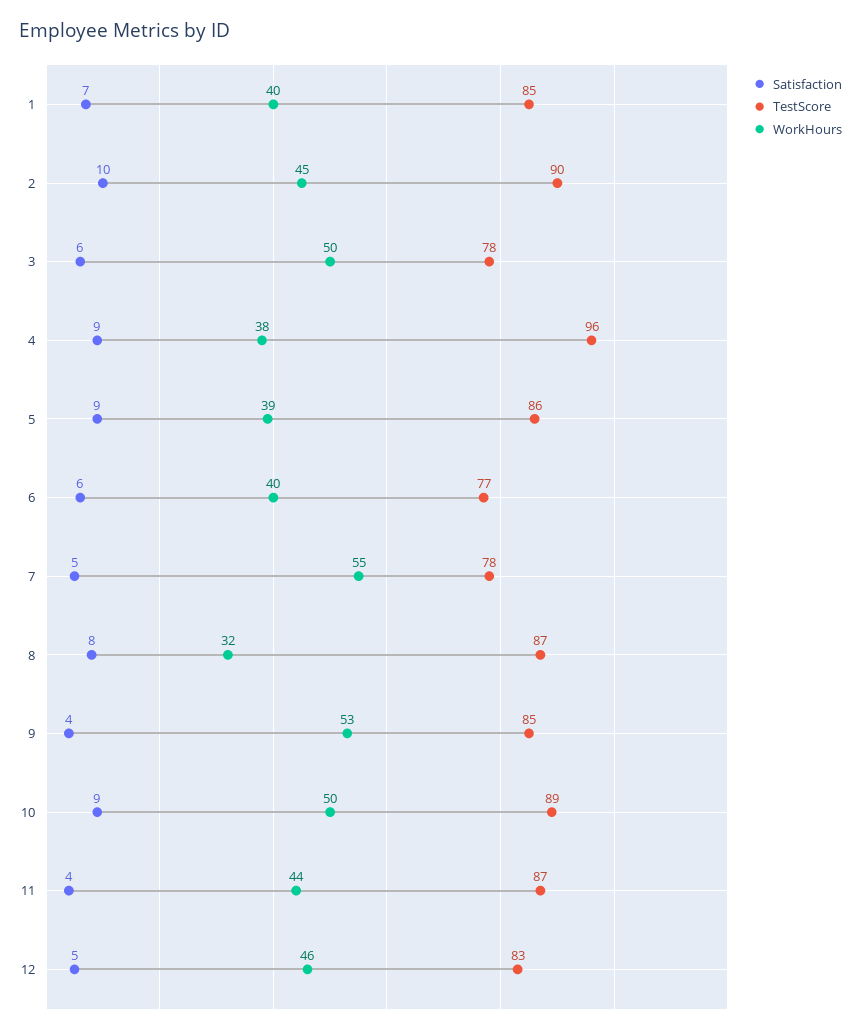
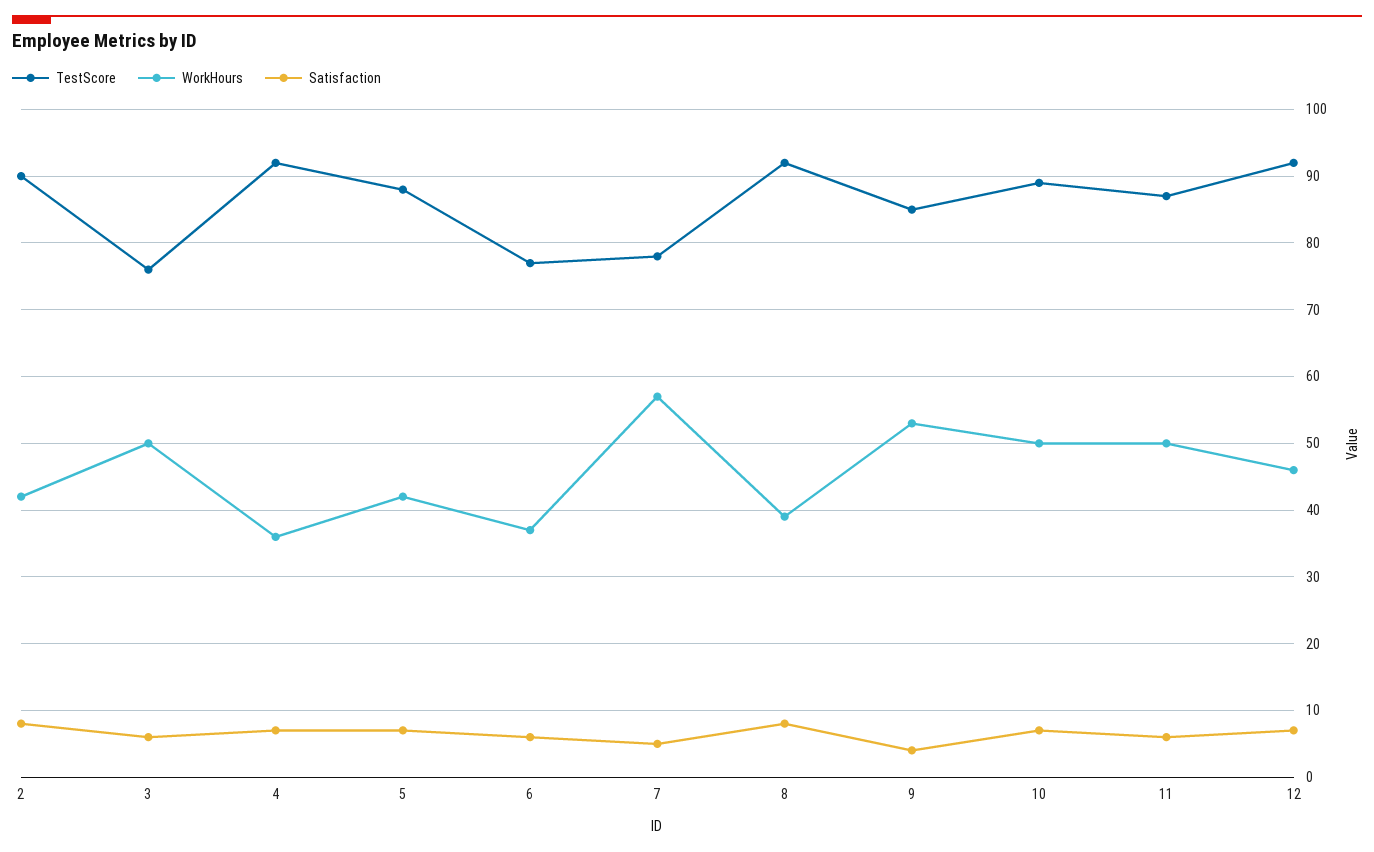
  {
    "Satisfaction": {
-     "1": 7,
-     "2": 10,
+     "2": 8,
      "3": 6,
-     "4": 9,
+     "4": 7,
-     "5": 9,
+     "5": 7,
      "6": 6,
      "7": 5,
      "8": 8,
      "9": 4,
-     "10": 9,
+     "10": 7,
-     "11": 4,
+     "11": 6,
-     "12": 5
+     "12": 7
    },
    "TestScore": {
-     "1": 85,
      "2": 90,
-     "3": 78,
+     "3": 76,
-     "4": 96,
+     "4": 92,
-     "5": 86,
+     "5": 88,
      "6": 77,
      "7": 78,
-     "8": 87,
+     "8": 92,
      "9": 85,
      "10": 89,
      "11": 87,
-     "12": 83
+     "12": 92
    },
    "WorkHours": {
-     "1": 40,
-     "2": 45,
+     "2": 42,
      "3": 50,
-     "4": 38,
+     "4": 36,
-     "5": 39,
+     "5": 42,
-     "6": 40,
+     "6": 37,
-     "7": 55,
+     "7": 57,
-     "8": 32,
+     "8": 39,
      "9": 53,
      "10": 50,
-     "11": 44,
+     "11": 50,
      "12": 46
    }
  }

